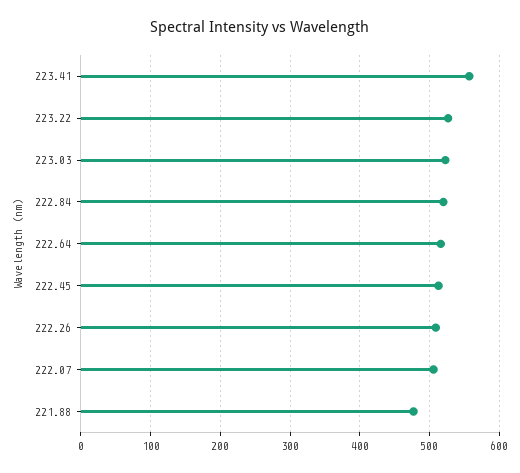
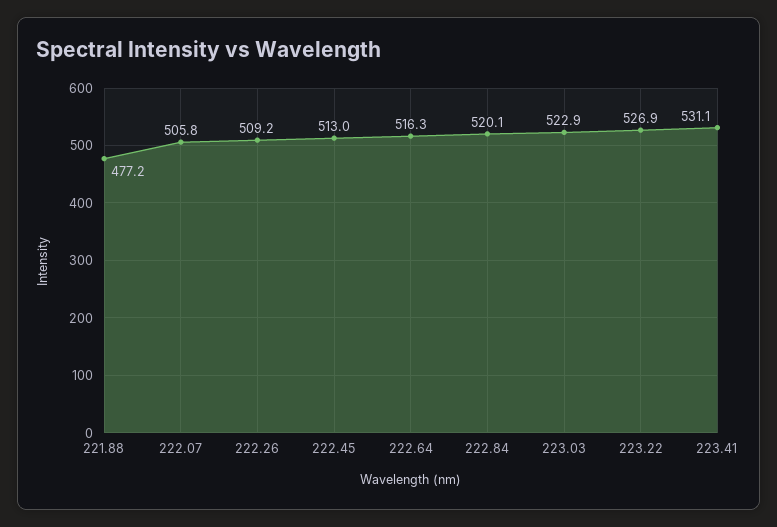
  {
-   "223.41": 560,
+   "223.41": 531.1,
    "223.22": 526.9,
    "223.03": 522.9,
    "222.84": 520.1,
    "222.64": 516.3,
    "222.45": 513,
    "222.26": 509.2,
    "222.07": 505.8,
    "221.88": 477.2
  }

